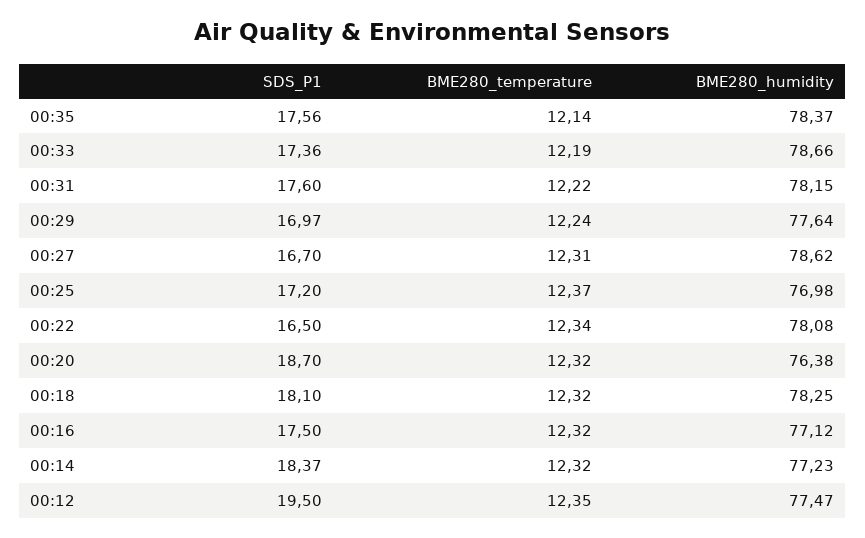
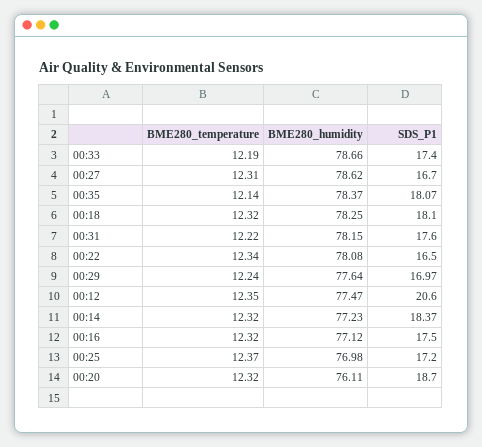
  {
    "SDS_P1": {
-     "00:35": 17.56,
+     "00:35": 18.07,
-     "00:33": 17.36,
+     "00:33": 17.4,
      "00:31": 17.6,
      "00:29": 16.97,
      "00:27": 16.7,
      "00:25": 17.2,
      "00:22": 16.5,
      "00:20": 18.7,
      "00:18": 18.1,
      "00:16": 17.5,
      "00:14": 18.37,
-     "00:12": 19.5
+     "00:12": 20.6
    },
    "BME280_temperature": {
      "00:35": 12.14,
      "00:33": 12.19,
      "00:31": 12.22,
      "00:29": 12.24,
      "00:27": 12.31,
      "00:25": 12.37,
      "00:22": 12.34,
      "00:20": 12.32,
      "00:18": 12.32,
      "00:16": 12.32,
      "00:14": 12.32,
      "00:12": 12.35
    },
    "BME280_humidity": {
      "00:35": 78.37,
      "00:33": 78.66,
      "00:31": 78.15,
      "00:29": 77.64,
      "00:27": 78.62,
      "00:25": 76.98,
      "00:22": 78.08,
-     "00:20": 76.38,
+     "00:20": 76.11,
      "00:18": 78.25,
      "00:16": 77.12,
      "00:14": 77.23,
      "00:12": 77.47
    }
  }

